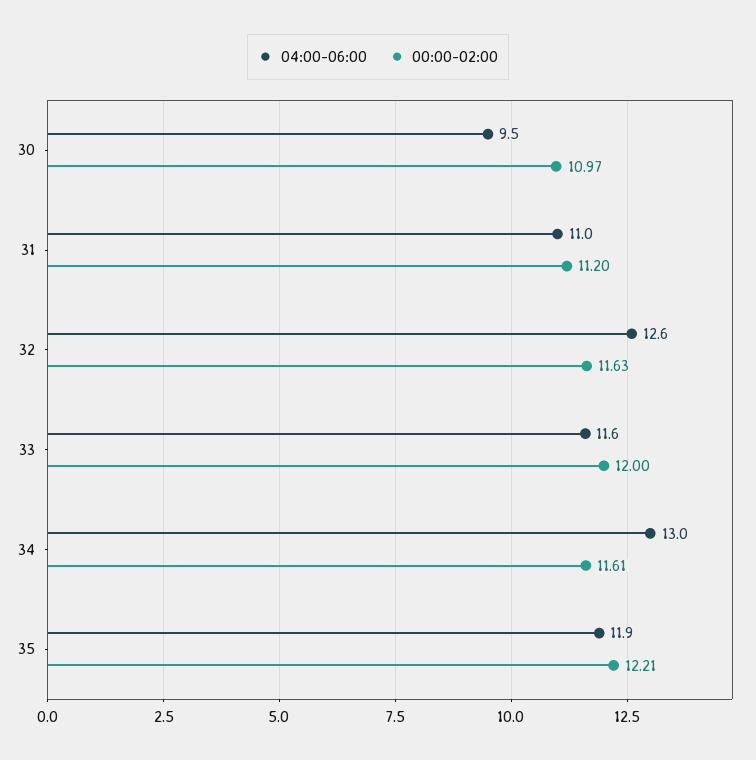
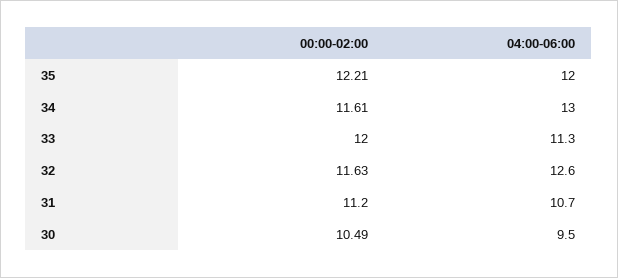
  {
    "04:00-06:00": {
      "30": 9.5,
-     "31": 11,
+     "31": 10.7,
      "32": 12.6,
-     "33": 11.6,
+     "33": 11.3,
      "34": 13,
-     "35": 11.9
+     "35": 12
    },
    "00:00-02:00": {
-     "30": 10.97,
+     "30": 10.49,
      "31": 11.2,
      "32": 11.63,
      "33": 12,
      "34": 11.61,
      "35": 12.21
    }
  }

